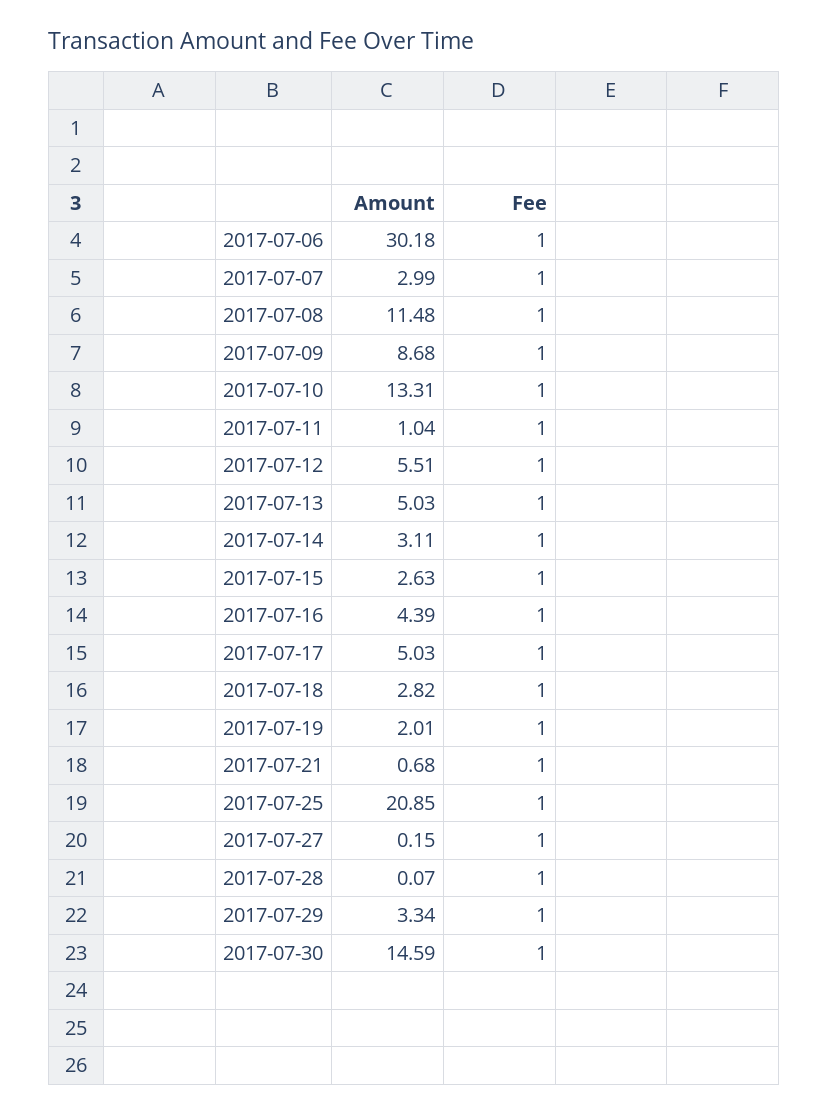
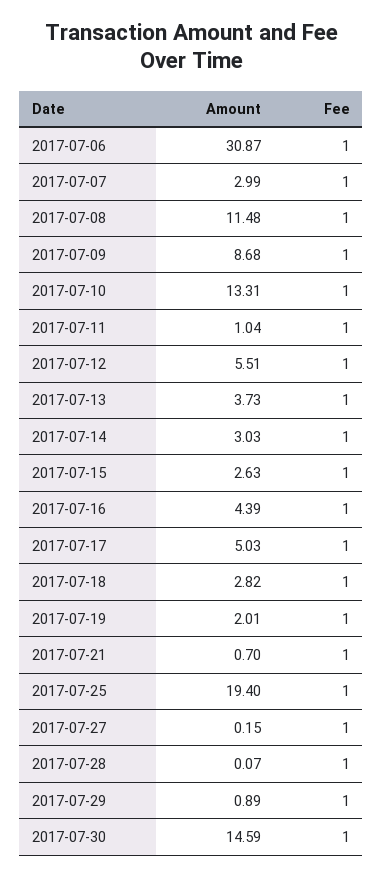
  {
    "Amount": {
-     "2017-07-06": 30.18,
+     "2017-07-06": 30.87,
      "2017-07-07": 2.99,
      "2017-07-08": 11.48,
      "2017-07-09": 8.68,
      "2017-07-10": 13.31,
      "2017-07-11": 1.04,
      "2017-07-12": 5.51,
-     "2017-07-13": 5.03,
+     "2017-07-13": 3.73,
-     "2017-07-14": 3.11,
+     "2017-07-14": 3.03,
      "2017-07-15": 2.63,
      "2017-07-16": 4.39,
      "2017-07-17": 5.03,
      "2017-07-18": 2.82,
      "2017-07-19": 2.01,
-     "2017-07-21": 0.68,
+     "2017-07-21": 0.7,
-     "2017-07-25": 20.85,
+     "2017-07-25": 19.4,
      "2017-07-27": 0.15,
      "2017-07-28": 0.07,
-     "2017-07-29": 3.34,
+     "2017-07-29": 0.89,
      "2017-07-30": 14.59
    },
    "Fee": {
      "2017-07-06": 1,
      "2017-07-07": 1,
      "2017-07-08": 1,
      "2017-07-09": 1,
      "2017-07-10": 1,
      "2017-07-11": 1,
      "2017-07-12": 1,
      "2017-07-13": 1,
      "2017-07-14": 1,
      "2017-07-15": 1,
      "2017-07-16": 1,
      "2017-07-17": 1,
      "2017-07-18": 1,
      "2017-07-19": 1,
      "2017-07-21": 1,
      "2017-07-25": 1,
      "2017-07-27": 1,
      "2017-07-28": 1,
      "2017-07-29": 1,
      "2017-07-30": 1
    }
  }

